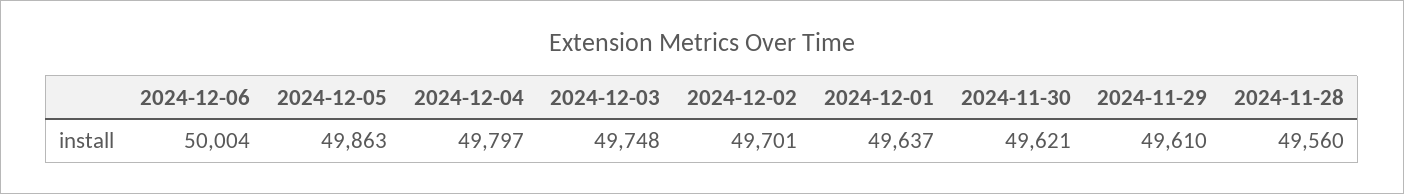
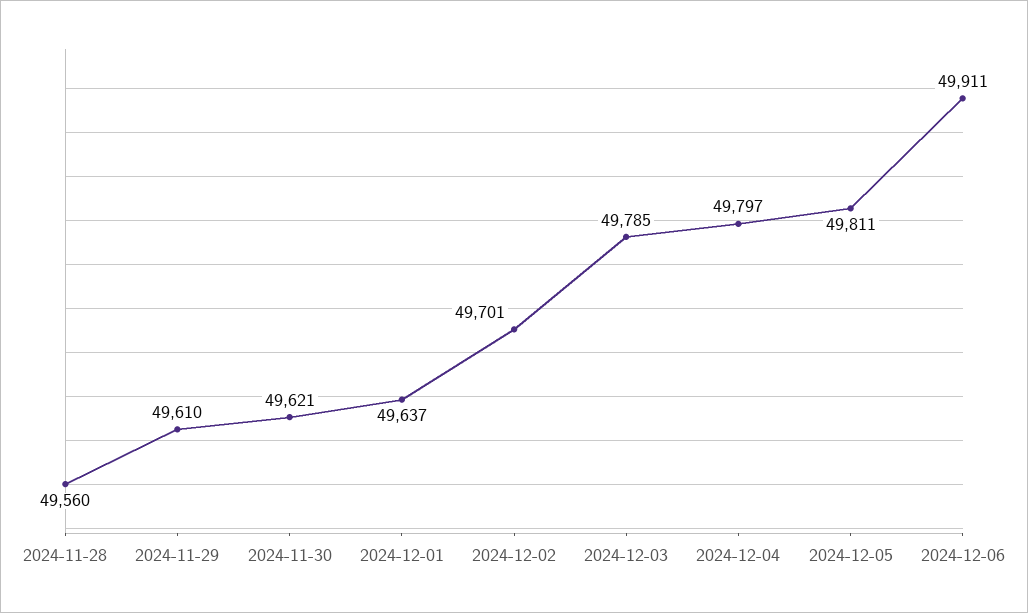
  {
-   "2024-12-06": 50004,
+   "2024-12-06": 49911,
-   "2024-12-05": 49863,
+   "2024-12-05": 49811,
    "2024-12-04": 49797,
-   "2024-12-03": 49748,
+   "2024-12-03": 49785,
    "2024-12-02": 49701,
    "2024-12-01": 49637,
    "2024-11-30": 49621,
    "2024-11-29": 49610,
    "2024-11-28": 49560
  }

